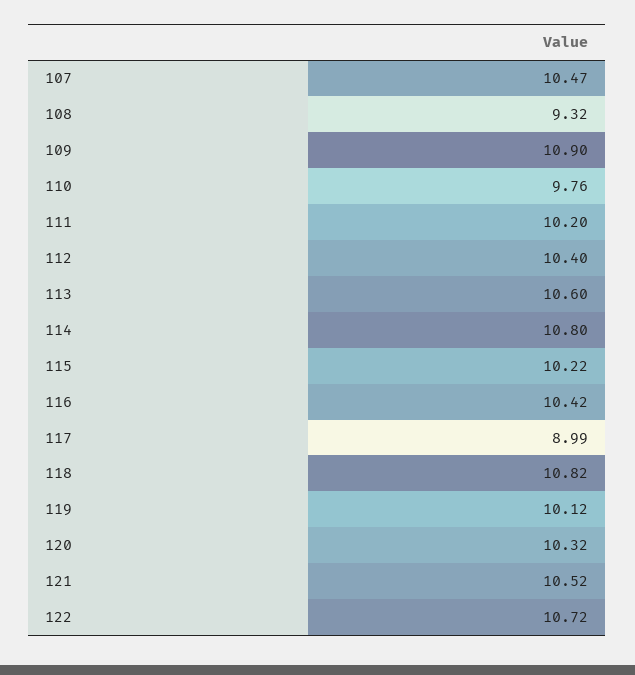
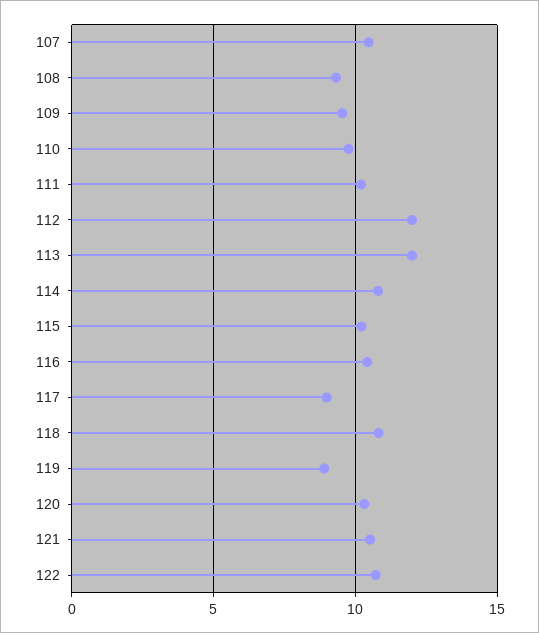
  {
    "107": 10.47,
    "108": 9.32,
-   "109": 10.9,
+   "109": 9.5,
    "110": 9.76,
    "111": 10.2,
-   "112": 10.4,
+   "112": 12,
-   "113": 10.6,
+   "113": 12,
    "114": 10.8,
    "115": 10.22,
    "116": 10.42,
    "117": 8.99,
    "118": 10.82,
-   "119": 10.12,
+   "119": 9,
    "120": 10.32,
    "121": 10.52,
    "122": 10.72
  }

